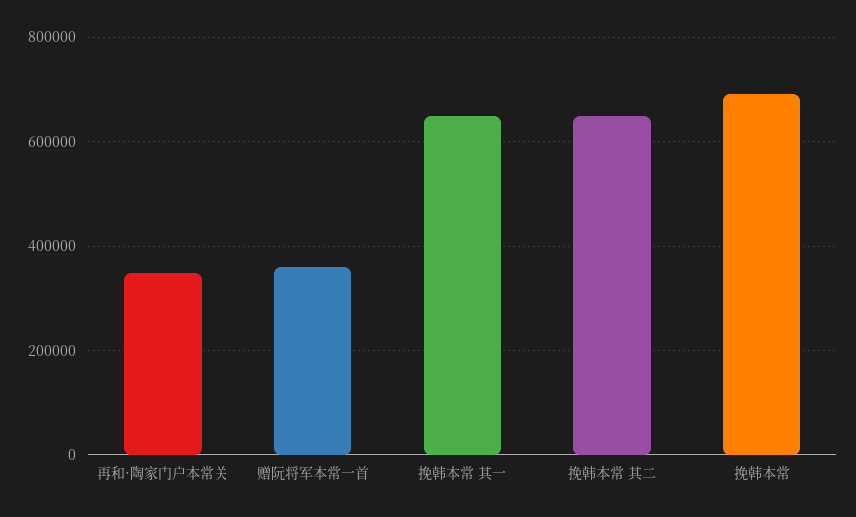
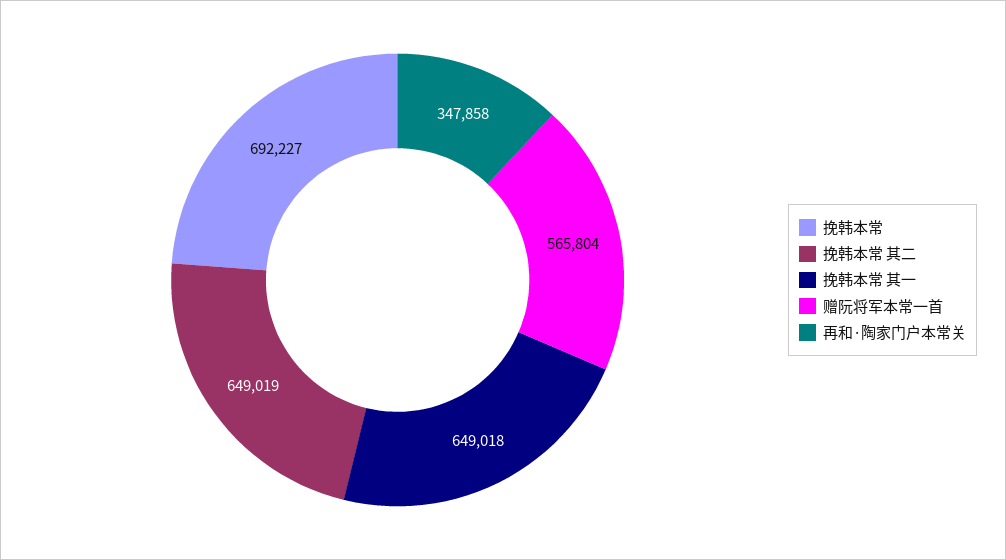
  {
    "再和·陶家门户本常关": 347858,
-   "赠阮将军本常一首": 360000,
+   "赠阮将军本常一首": 565804,
    "挽韩本常 其一": 649018,
    "挽韩本常 其二": 649019,
    "挽韩本常": 692227
  }

